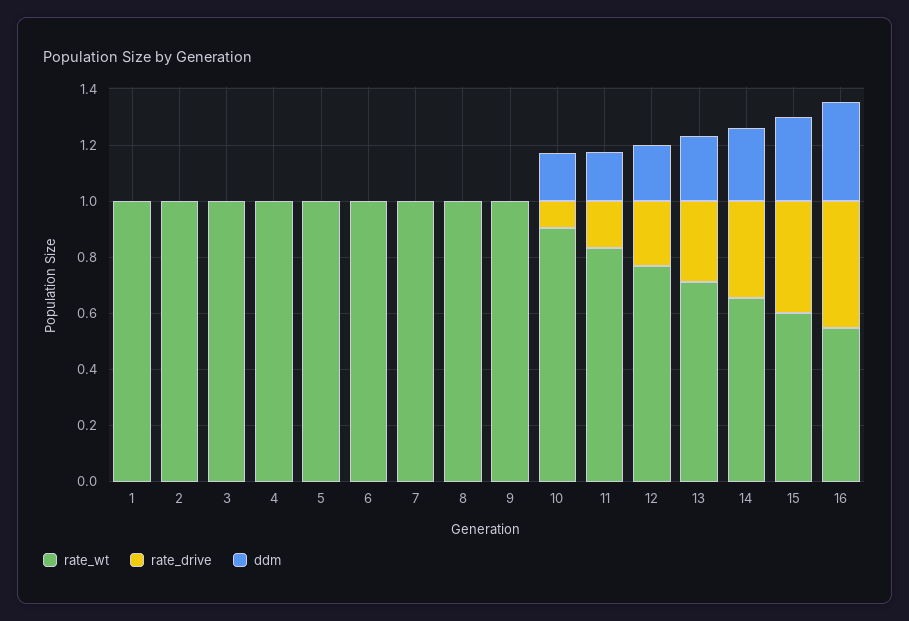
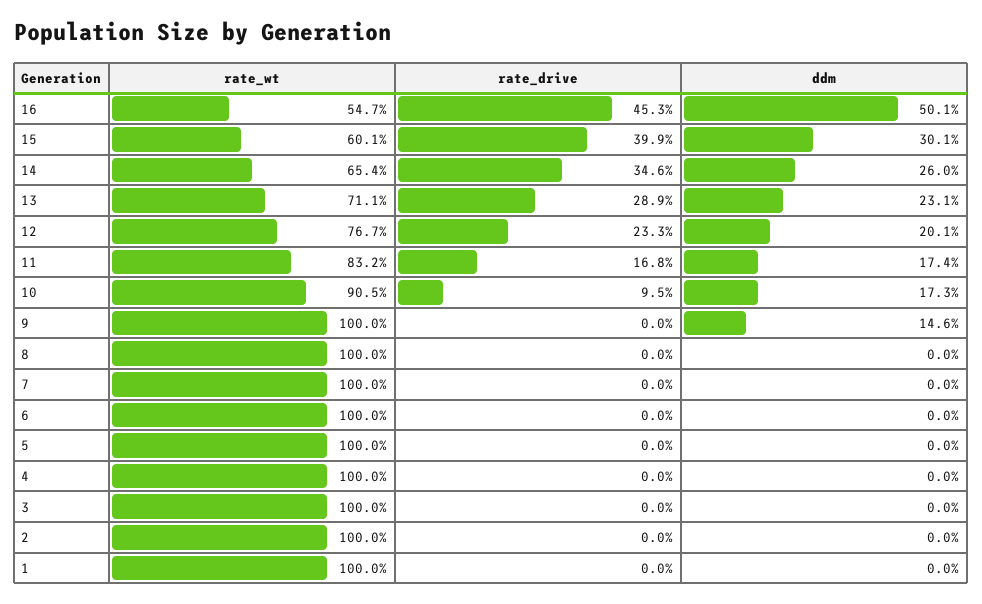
  {
    "rate_wt": {
      "1": 1,
      "2": 1,
      "3": 1,
      "4": 1,
      "5": 1,
      "6": 1,
      "7": 1,
      "8": 1,
      "9": 1,
      "10": 0.905,
      "11": 0.832,
      "12": 0.767,
      "13": 0.711,
      "14": 0.654,
      "15": 0.601,
      "16": 0.547
    },
    "rate_drive": {
      "1": 0,
      "2": 0,
      "3": 0,
      "4": 0,
      "5": 0,
      "6": 0,
      "7": 0,
      "8": 0,
      "9": 0,
      "10": 0.095,
      "11": 0.168,
      "12": 0.233,
      "13": 0.289,
      "14": 0.346,
      "15": 0.399,
      "16": 0.453
    },
    "ddm": {
      "1": 0,
      "2": 0,
      "3": 0,
      "4": 0,
      "5": 0,
      "6": 0,
      "7": 0,
      "8": 0,
-     "9": 0,
+     "9": 0.146,
      "10": 0.173,
      "11": 0.174,
      "12": 0.201,
      "13": 0.231,
      "14": 0.26,
      "15": 0.301,
-     "16": 0.35
+     "16": 0.501
    }
  }

